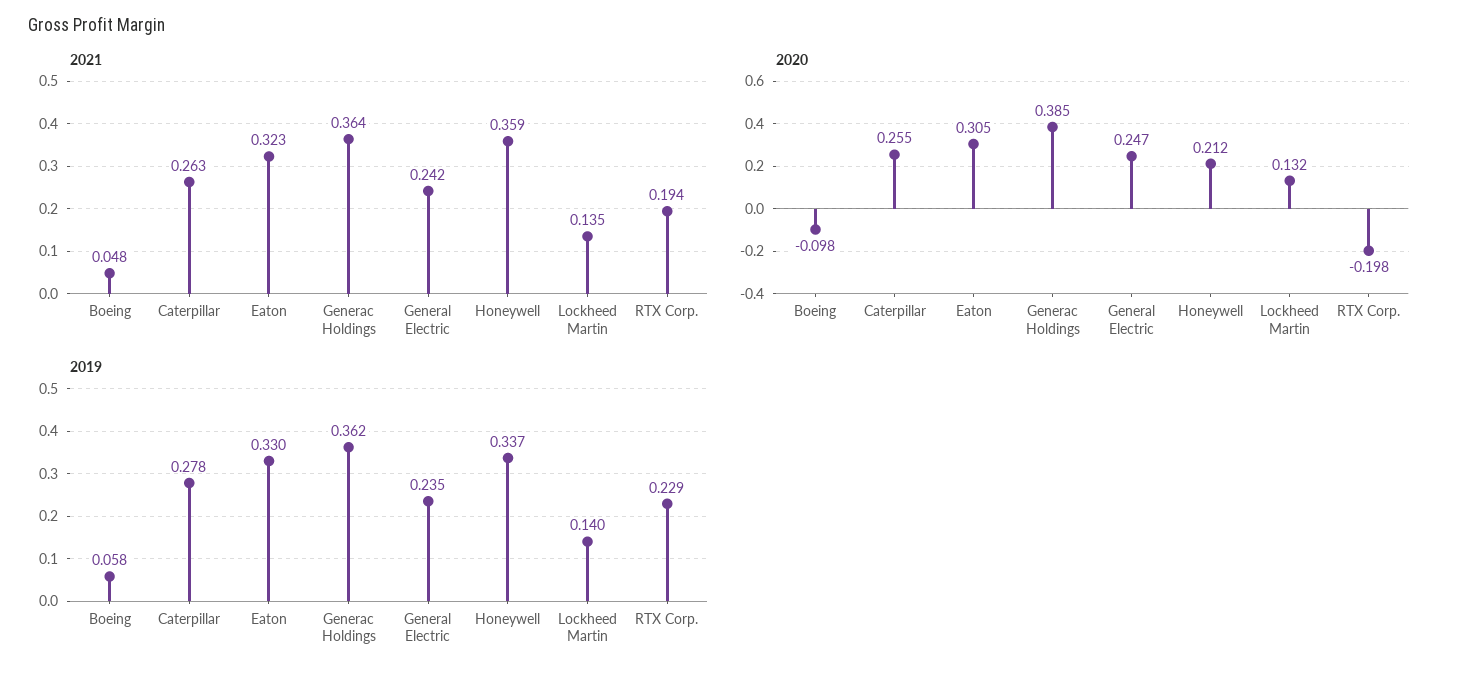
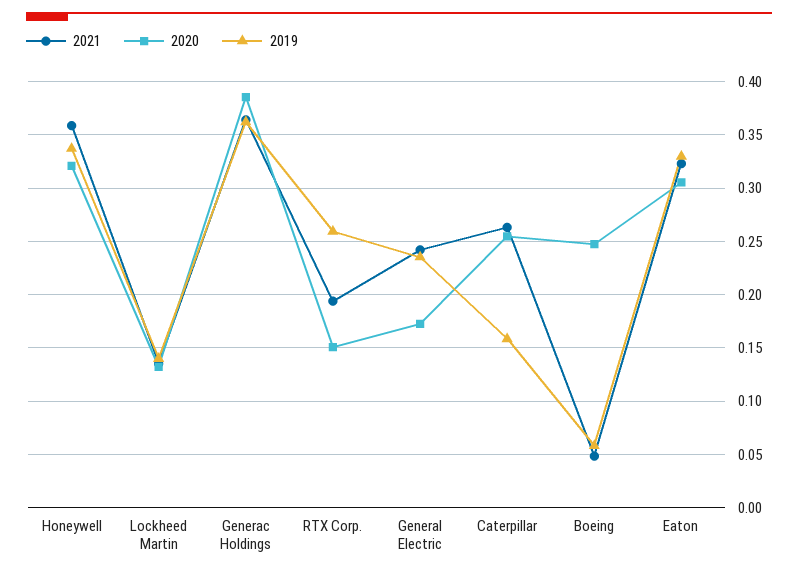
  {
    "2021": {
      "Boeing": 0.048,
      "Caterpillar": 0.263,
      "Eaton": 0.323,
      "Generac Holdings": 0.364,
      "General Electric": 0.242,
      "Honeywell": 0.359,
      "Lockheed Martin": 0.135,
      "RTX Corp.": 0.194
    },
    "2020": {
-     "Boeing": -0.098,
+     "Boeing": 0.25,
      "Caterpillar": 0.255,
      "Eaton": 0.305,
      "Generac Holdings": 0.385,
-     "General Electric": 0.247,
+     "General Electric": 0.17,
-     "Honeywell": 0.212,
+     "Honeywell": 0.32,
      "Lockheed Martin": 0.132,
-     "RTX Corp.": -0.198
+     "RTX Corp.": 0.15
    },
    "2019": {
      "Boeing": 0.058,
-     "Caterpillar": 0.278,
+     "Caterpillar": 0.16,
      "Eaton": 0.33,
      "Generac Holdings": 0.362,
      "General Electric": 0.235,
      "Honeywell": 0.337,
      "Lockheed Martin": 0.14,
-     "RTX Corp.": 0.229
+     "RTX Corp.": 0.26
    }
  }

